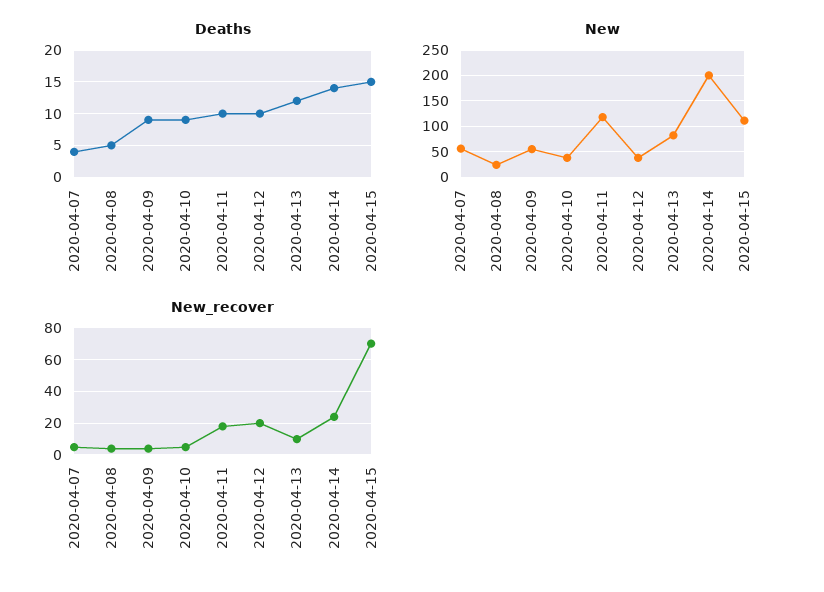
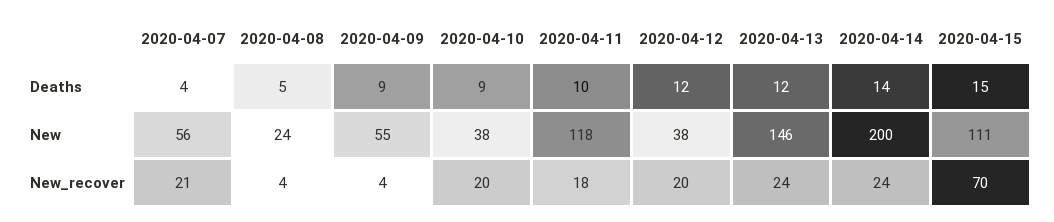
  {
    "Deaths": {
      "2020-04-07": 4,
      "2020-04-08": 5,
      "2020-04-09": 9,
      "2020-04-10": 9,
      "2020-04-11": 10,
-     "2020-04-12": 10,
+     "2020-04-12": 12,
      "2020-04-13": 12,
      "2020-04-14": 14,
      "2020-04-15": 15
    },
    "New": {
      "2020-04-07": 56,
      "2020-04-08": 24,
      "2020-04-09": 55,
      "2020-04-10": 38,
      "2020-04-11": 118,
      "2020-04-12": 38,
-     "2020-04-13": 75,
+     "2020-04-13": 146,
      "2020-04-14": 200,
      "2020-04-15": 111
    },
    "New_recover": {
-     "2020-04-07": 5,
+     "2020-04-07": 21,
      "2020-04-08": 4,
      "2020-04-09": 4,
-     "2020-04-10": 5,
+     "2020-04-10": 20,
      "2020-04-11": 18,
      "2020-04-12": 20,
-     "2020-04-13": 10,
+     "2020-04-13": 24,
      "2020-04-14": 24,
      "2020-04-15": 70
    }
  }

